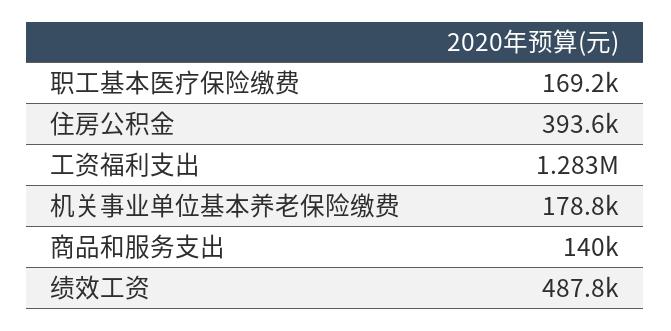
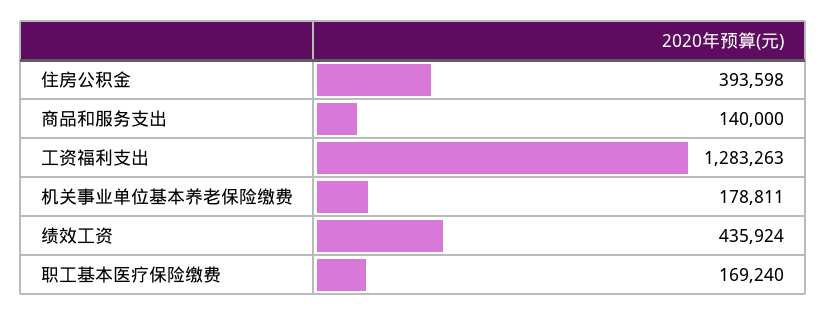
  {
    "职工基本医疗保险缴费": 169240,
    "住房公积金": 393598,
    "工资福利支出": 1283263,
    "机关事业单位基本养老保险缴费": 178811,
    "商品和服务支出": 140000,
-   "绩效工资": 487800
+   "绩效工资": 435924
  }

